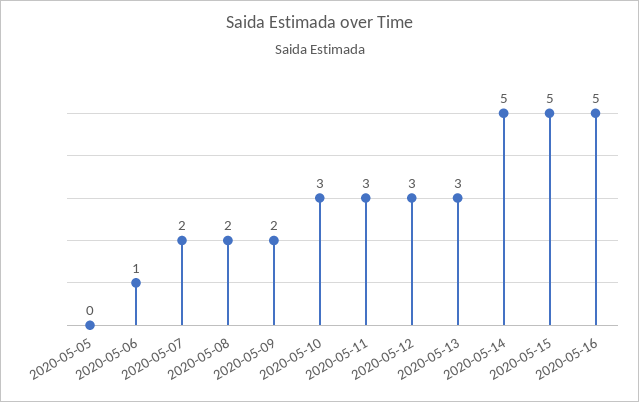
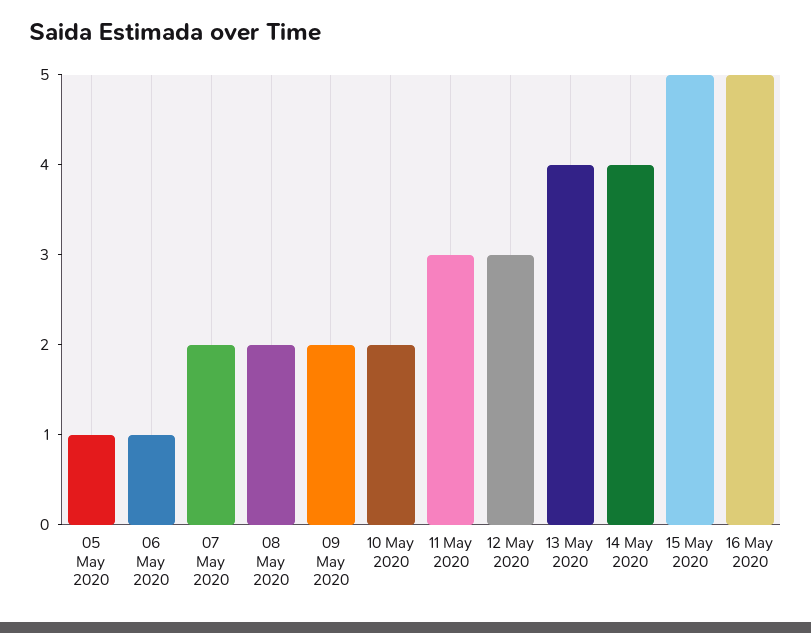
  {
-   "2020-05-05": 0,
+   "2020-05-05": 1,
    "2020-05-06": 1,
    "2020-05-07": 2,
    "2020-05-08": 2,
    "2020-05-09": 2,
-   "2020-05-10": 3,
+   "2020-05-10": 2,
    "2020-05-11": 3,
    "2020-05-12": 3,
-   "2020-05-13": 3,
+   "2020-05-13": 4,
-   "2020-05-14": 5,
+   "2020-05-14": 4,
    "2020-05-15": 5,
    "2020-05-16": 5
  }

